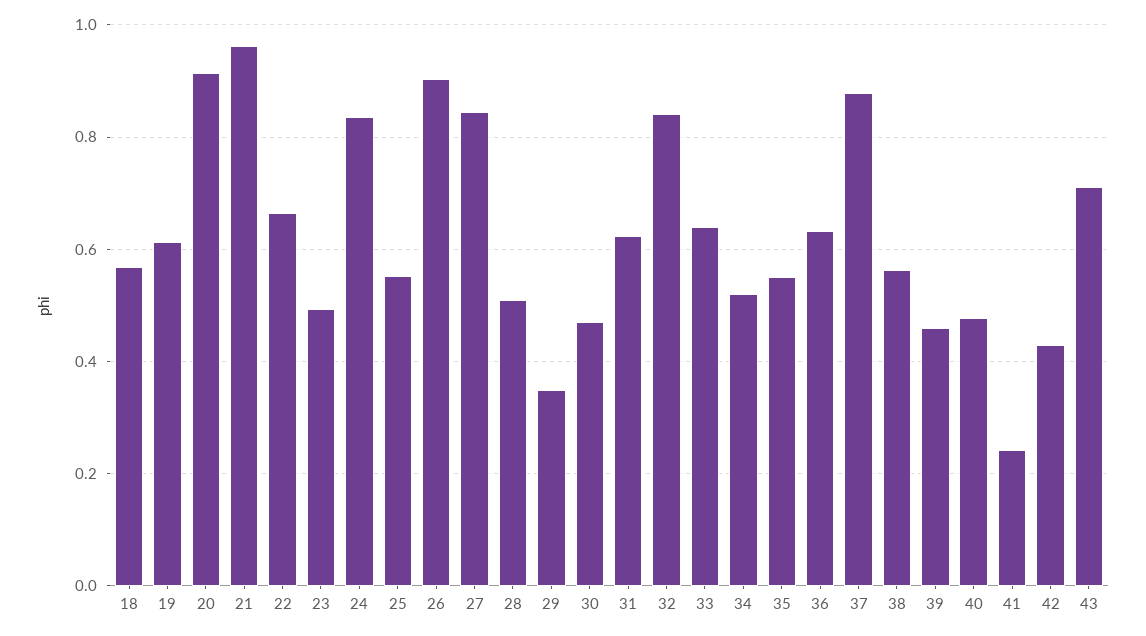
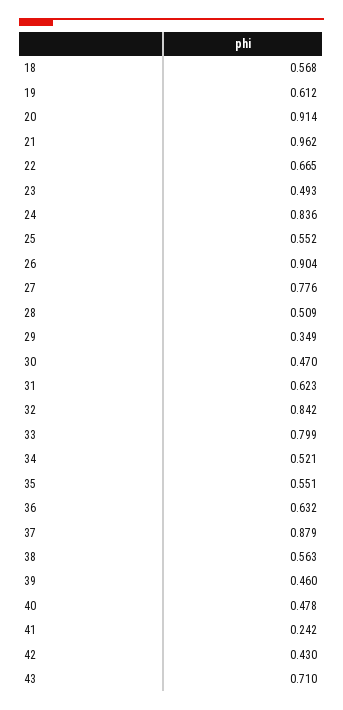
  {
    "18": 0.568,
    "19": 0.612,
    "20": 0.914,
    "21": 0.962,
    "22": 0.665,
    "23": 0.493,
    "24": 0.836,
    "25": 0.552,
    "26": 0.904,
-   "27": 0.84,
+   "27": 0.776,
    "28": 0.509,
    "29": 0.349,
    "30": 0.47,
    "31": 0.623,
    "32": 0.842,
-   "33": 0.64,
+   "33": 0.799,
    "34": 0.521,
    "35": 0.551,
    "36": 0.632,
    "37": 0.879,
    "38": 0.563,
    "39": 0.46,
    "40": 0.478,
    "41": 0.242,
    "42": 0.43,
    "43": 0.71
  }

